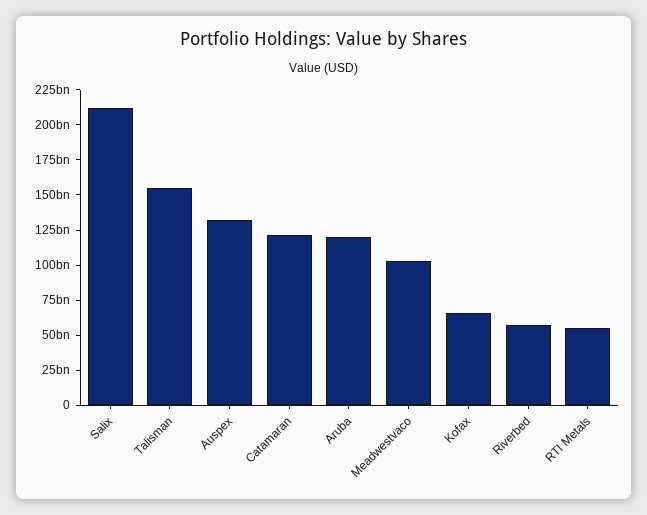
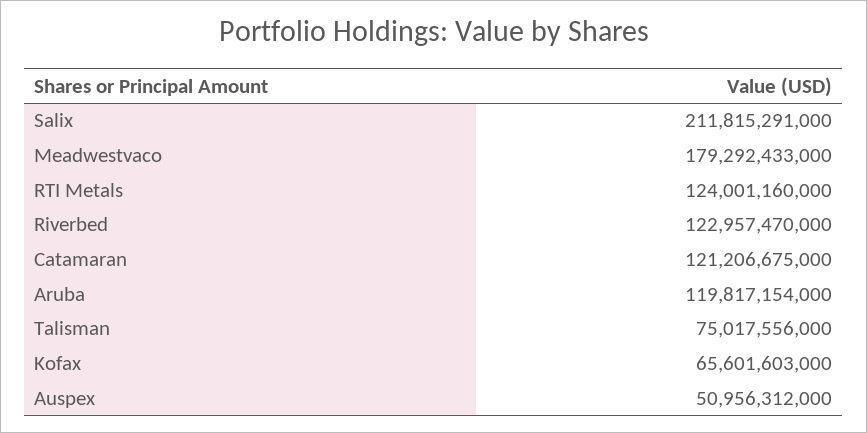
  {
    "Salix": 211815291000,
-   "Talisman": 150000000000,
+   "Talisman": 75017556000,
-   "Auspex": 125000000000,
+   "Auspex": 50956312000,
    "Catamaran": 121206675000,
    "Aruba": 119817154000,
-   "Meadwestvaco": 100000000000,
+   "Meadwestvaco": 179292433000,
    "Kofax": 65601603000,
-   "Riverbed": 50000000000,
+   "Riverbed": 122957470000,
-   "RTI Metals": 50000000000
+   "RTI Metals": 124001160000
  }

